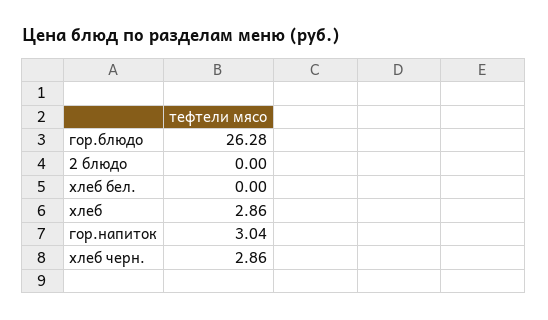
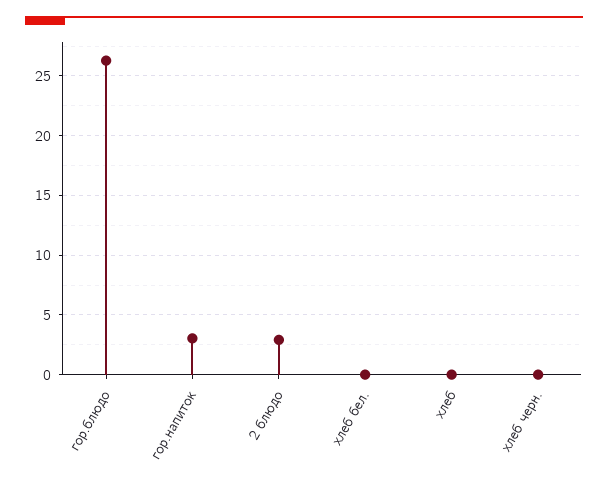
  {
    "гор.блюдо": 26.28,
-   "2 блюдо": 0,
+   "2 блюдо": 3,
    "хлеб бел.": 0,
-   "хлеб": 2.86,
+   "хлеб": 0,
    "гор.напиток": 3.04,
-   "хлеб черн.": 2.86
+   "хлеб черн.": 0
  }

